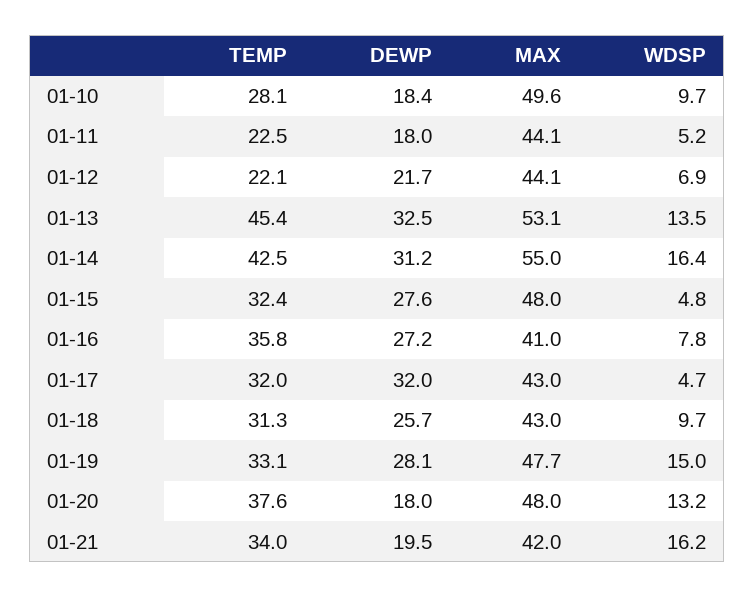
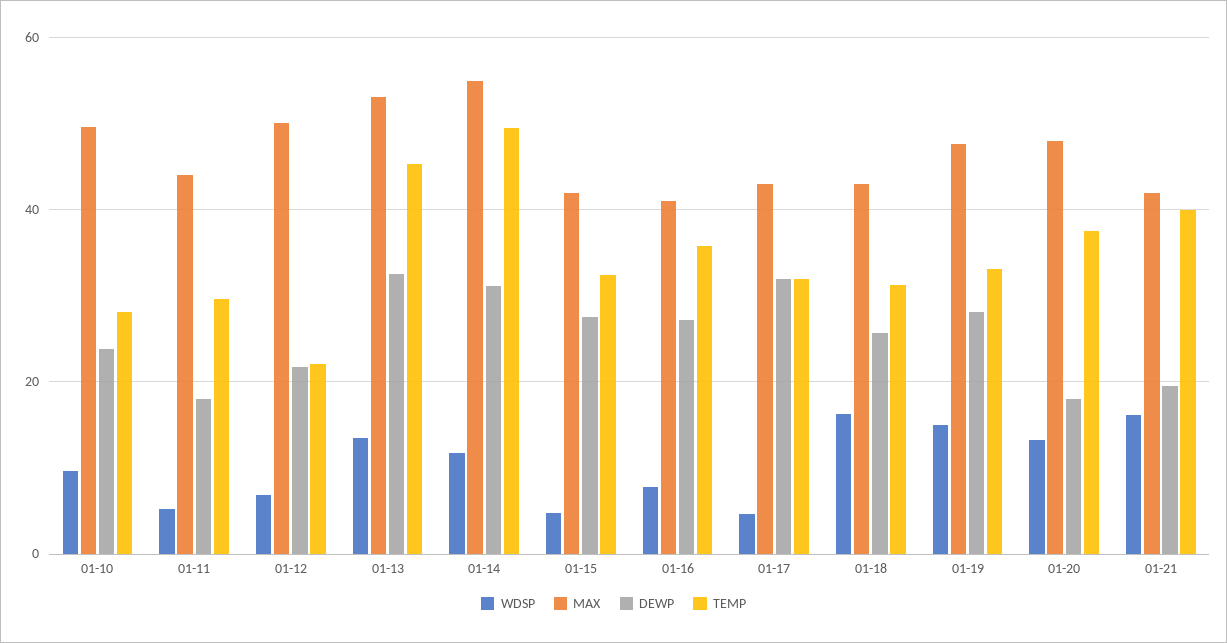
  {
    "TEMP": {
      "01-10": 28.1,
-     "01-11": 22.5,
+     "01-11": 30,
      "01-12": 22.1,
      "01-13": 45.4,
-     "01-14": 42.5,
+     "01-14": 50,
      "01-15": 32.4,
      "01-16": 35.8,
      "01-17": 32,
      "01-18": 31.3,
      "01-19": 33.1,
      "01-20": 37.6,
-     "01-21": 34
+     "01-21": 40
    },
    "DEWP": {
-     "01-10": 18.4,
+     "01-10": 24,
      "01-11": 18,
      "01-12": 21.7,
      "01-13": 32.5,
      "01-14": 31.2,
      "01-15": 27.6,
      "01-16": 27.2,
      "01-17": 32,
      "01-18": 25.7,
      "01-19": 28.1,
      "01-20": 18,
      "01-21": 19.5
    },
    "MAX": {
      "01-10": 49.6,
      "01-11": 44.1,
-     "01-12": 44.1,
+     "01-12": 50,
      "01-13": 53.1,
      "01-14": 55,
-     "01-15": 48,
+     "01-15": 42,
      "01-16": 41,
      "01-17": 43,
      "01-18": 43,
      "01-19": 47.7,
      "01-20": 48,
      "01-21": 42
    },
    "WDSP": {
      "01-10": 9.7,
      "01-11": 5.2,
      "01-12": 6.9,
      "01-13": 13.5,
-     "01-14": 16.4,
+     "01-14": 12,
      "01-15": 4.8,
      "01-16": 7.8,
      "01-17": 4.7,
-     "01-18": 9.7,
+     "01-18": 16,
      "01-19": 15,
      "01-20": 13.2,
      "01-21": 16.2
    }
  }

